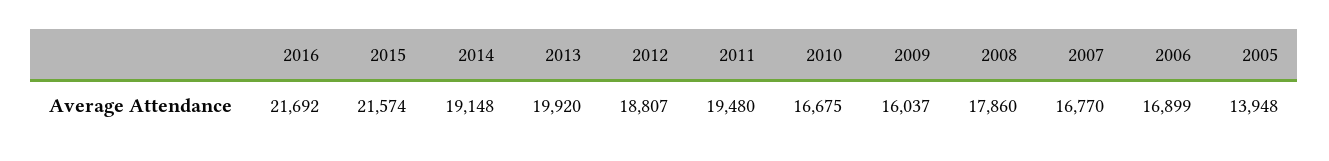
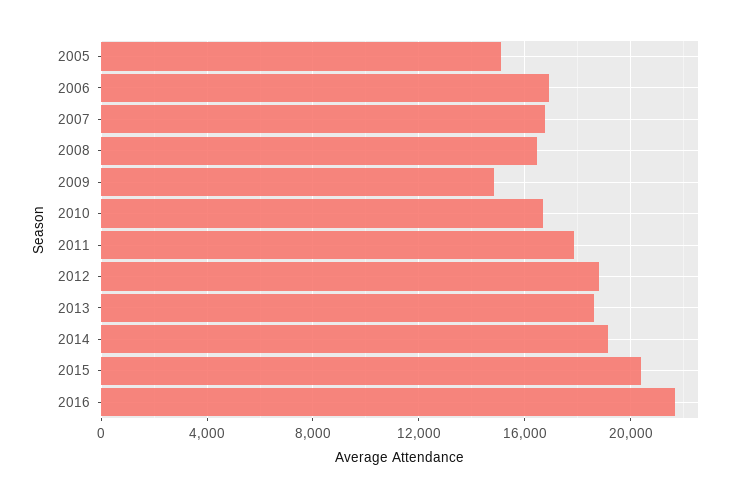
  {
    "2016": 21692,
-   "2015": 21574,
+   "2015": 20500,
    "2014": 19148,
-   "2013": 19920,
+   "2013": 18500,
    "2012": 18807,
-   "2011": 19480,
+   "2011": 18000,
    "2010": 16675,
-   "2009": 16037,
+   "2009": 15000,
-   "2008": 17860,
+   "2008": 16500,
    "2007": 16770,
    "2006": 16899,
-   "2005": 13948
+   "2005": 15000
  }

